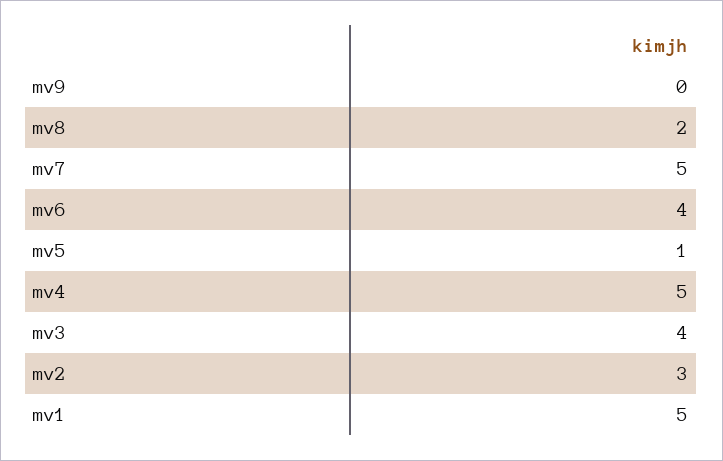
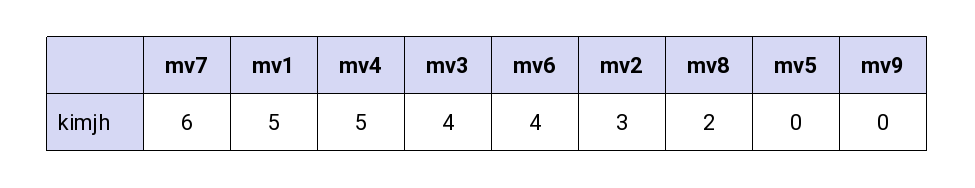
  {
    "mv9": 0,
    "mv8": 2,
-   "mv7": 5,
+   "mv7": 6,
    "mv6": 4,
-   "mv5": 1,
+   "mv5": 0,
    "mv4": 5,
    "mv3": 4,
    "mv2": 3,
    "mv1": 5
  }

